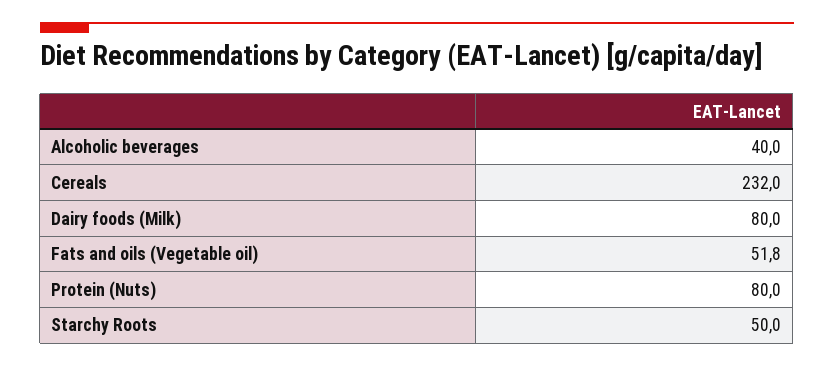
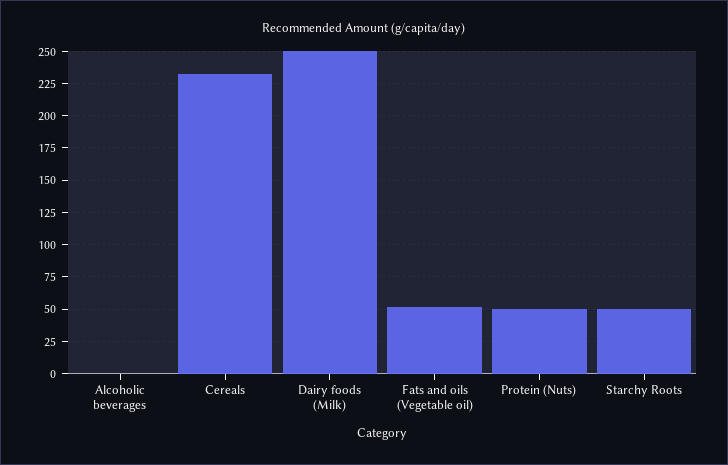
  {
-   "Alcoholic beverages": 40,
+   "Alcoholic beverages": 0,
    "Cereals": 232,
-   "Dairy foods (Milk)": 80,
+   "Dairy foods (Milk)": 250,
    "Fats and oils (Vegetable oil)": 51.8,
-   "Protein (Nuts)": 80,
+   "Protein (Nuts)": 50,
    "Starchy Roots": 50
  }

